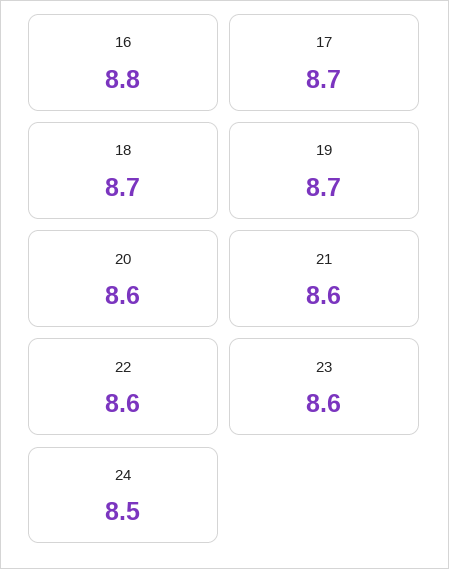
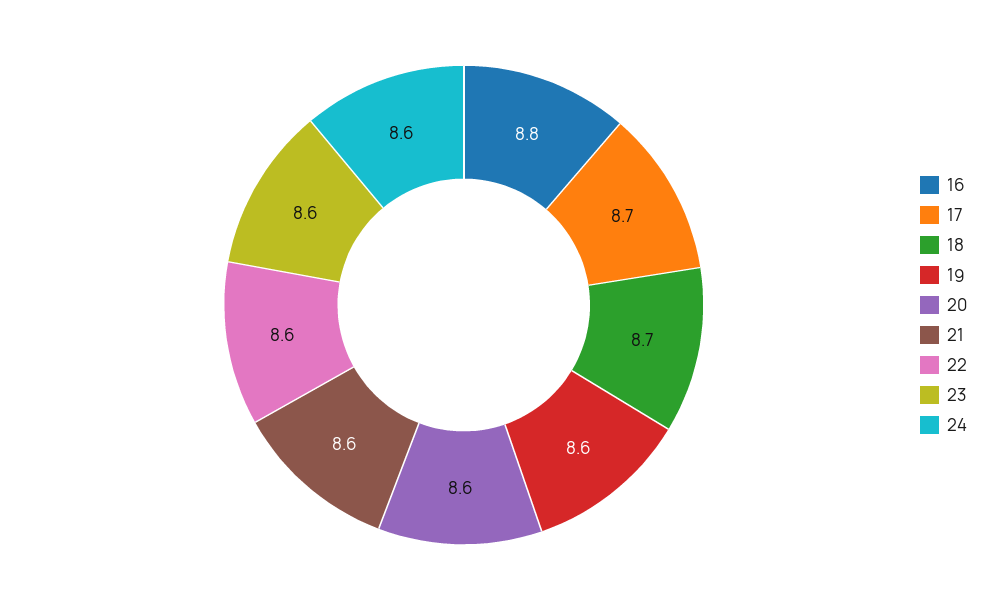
  {
    "16": 8.8,
    "17": 8.7,
    "18": 8.7,
-   "19": 8.7,
+   "19": 8.6,
    "20": 8.6,
    "21": 8.6,
    "22": 8.6,
    "23": 8.6,
-   "24": 8.5
+   "24": 8.6
  }

